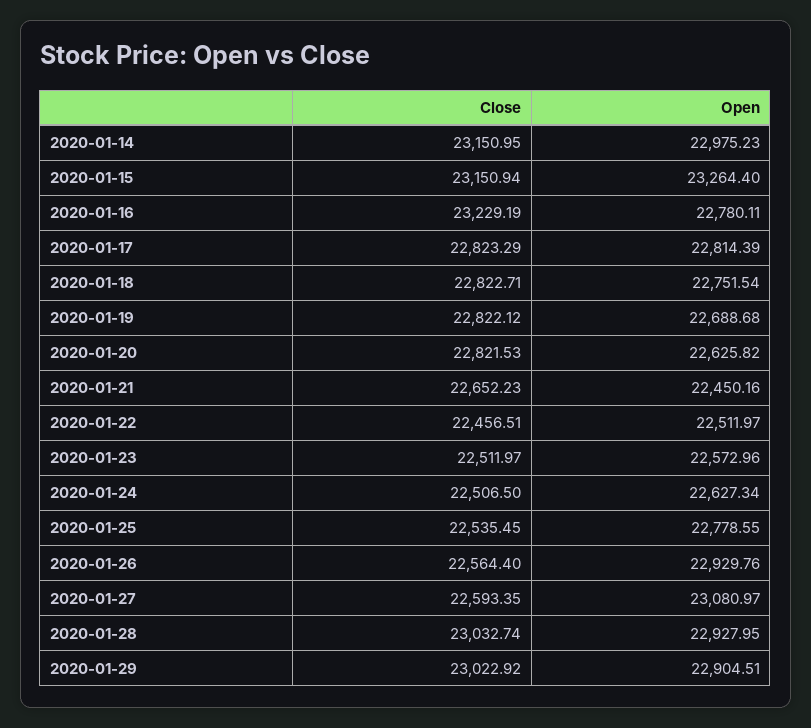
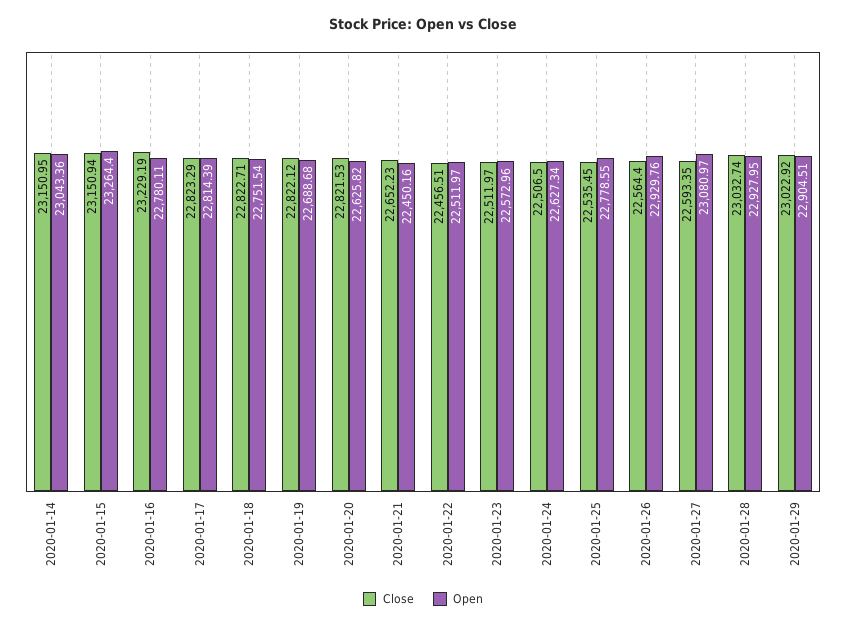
  {
    "Close": {
      "2020-01-14": 23150.95,
      "2020-01-15": 23150.94,
      "2020-01-16": 23229.19,
      "2020-01-17": 22823.29,
      "2020-01-18": 22822.71,
      "2020-01-19": 22822.12,
      "2020-01-20": 22821.53,
      "2020-01-21": 22652.23,
      "2020-01-22": 22456.51,
      "2020-01-23": 22511.97,
      "2020-01-24": 22506.5,
      "2020-01-25": 22535.45,
      "2020-01-26": 22564.4,
      "2020-01-27": 22593.35,
      "2020-01-28": 23032.74,
      "2020-01-29": 23022.92
    },
    "Open": {
-     "2020-01-14": 22975.23,
+     "2020-01-14": 23043.36,
      "2020-01-15": 23264.4,
      "2020-01-16": 22780.11,
      "2020-01-17": 22814.39,
      "2020-01-18": 22751.54,
      "2020-01-19": 22688.68,
      "2020-01-20": 22625.82,
      "2020-01-21": 22450.16,
      "2020-01-22": 22511.97,
      "2020-01-23": 22572.96,
      "2020-01-24": 22627.34,
      "2020-01-25": 22778.55,
      "2020-01-26": 22929.76,
      "2020-01-27": 23080.97,
      "2020-01-28": 22927.95,
      "2020-01-29": 22904.51
    }
  }

